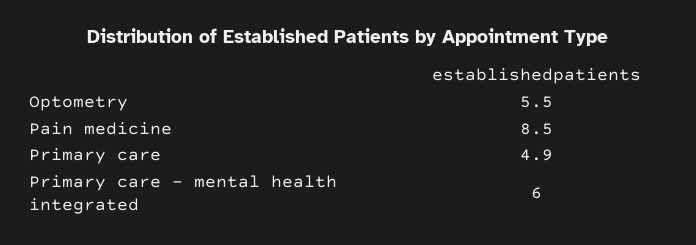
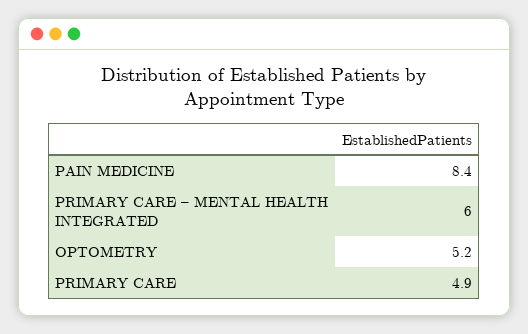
  {
-   "Optometry": 5.5,
+   "Optometry": 5.2,
-   "Pain medicine": 8.5,
+   "Pain medicine": 8.4,
    "Primary care": 4.9,
    "Primary care – mental health integrated": 6
  }

